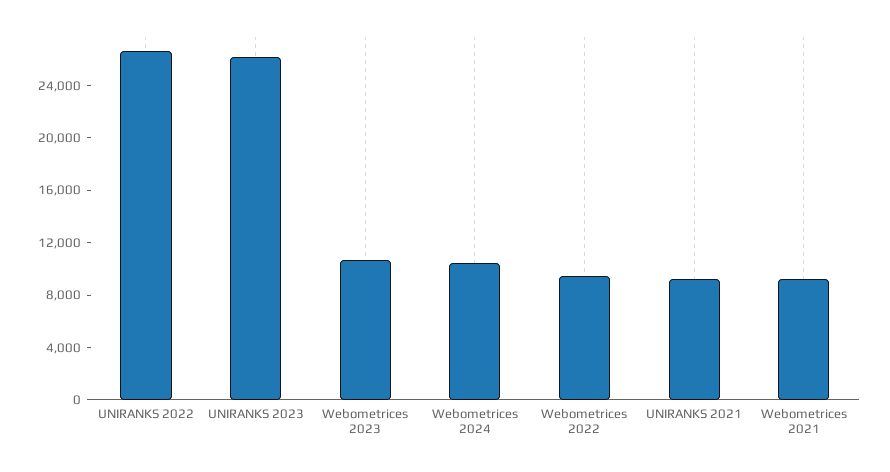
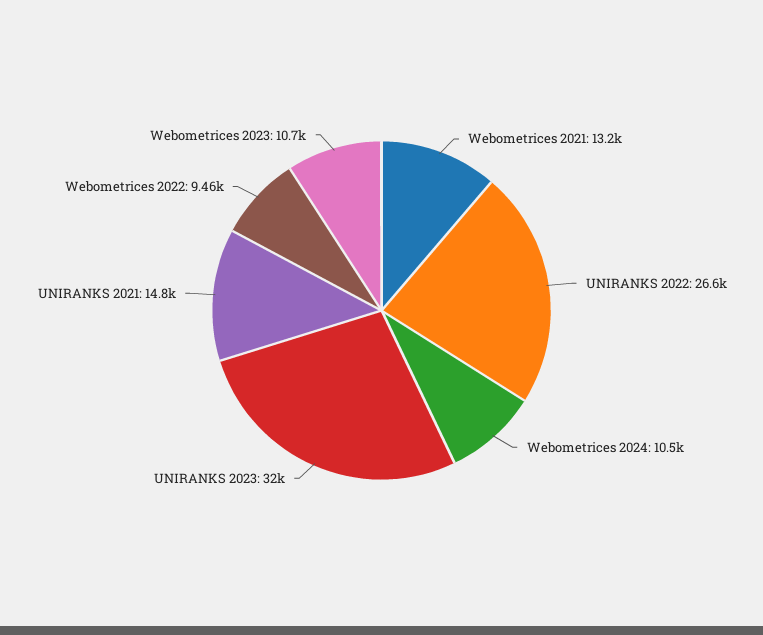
  {
    "UNIRANKS 2022": 26600,
-   "UNIRANKS 2023": 26000,
+   "UNIRANKS 2023": 32000,
    "Webometrices 2023": 10700,
    "Webometrices 2024": 10500,
    "Webometrices 2022": 9460,
-   "UNIRANKS 2021": 9000,
+   "UNIRANKS 2021": 14800,
-   "Webometrices 2021": 9000
+   "Webometrices 2021": 13200
  }

